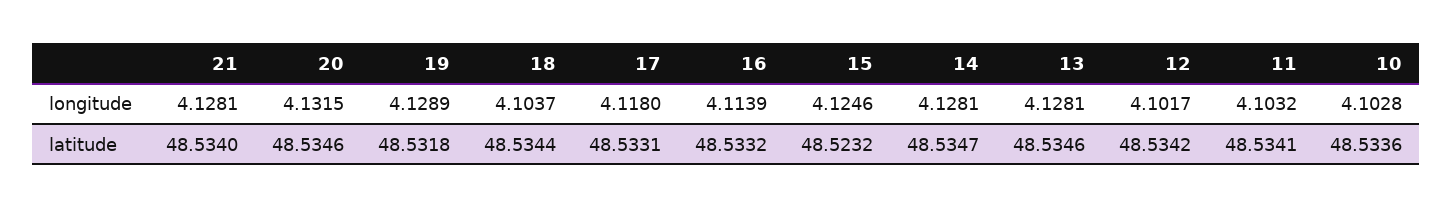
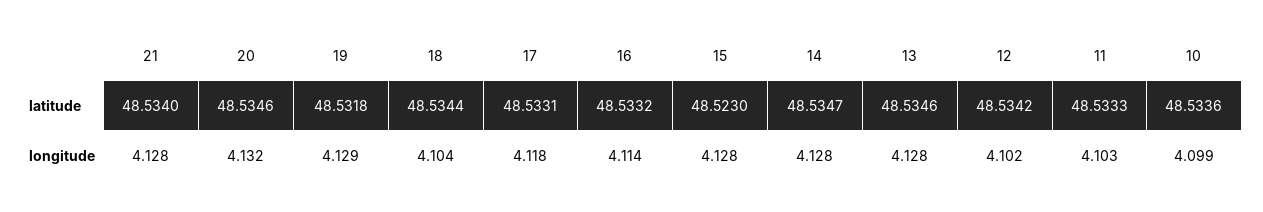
  {
    "21": {
      "longitude": 4.1281,
      "latitude": 48.534
    },
    "20": {
      "longitude": 4.1315,
      "latitude": 48.5346
    },
    "19": {
      "longitude": 4.1289,
      "latitude": 48.5318
    },
    "18": {
      "longitude": 4.1037,
      "latitude": 48.5344
    },
    "17": {
      "longitude": 4.118,
      "latitude": 48.5331
    },
    "16": {
      "longitude": 4.1139,
      "latitude": 48.5332
    },
    "15": {
-     "longitude": 4.1246,
+     "longitude": 4.128,
-     "latitude": 48.5232
+     "latitude": 48.523
    },
    "14": {
      "longitude": 4.1281,
      "latitude": 48.5347
    },
    "13": {
      "longitude": 4.1281,
      "latitude": 48.5346
    },
    "12": {
      "longitude": 4.1017,
      "latitude": 48.5342
    },
    "11": {
      "longitude": 4.1032,
-     "latitude": 48.5341
+     "latitude": 48.5333
    },
    "10": {
-     "longitude": 4.1028,
+     "longitude": 4.099,
      "latitude": 48.5336
    }
  }

